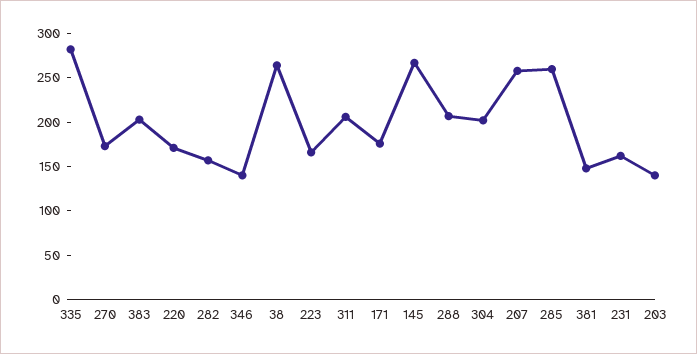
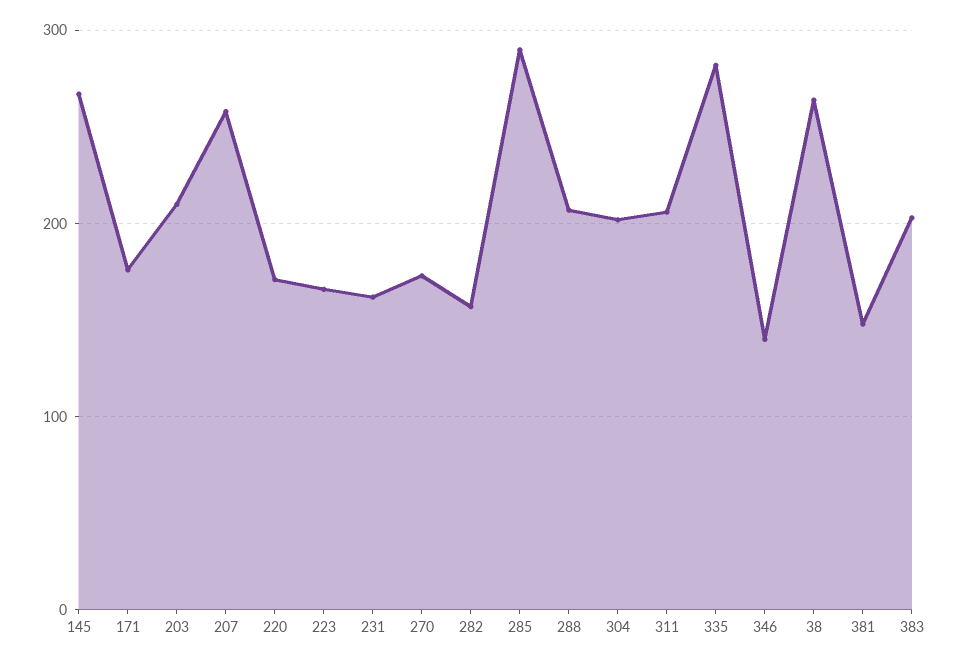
  {
    "335": 280,
    "270": 170,
    "383": 200,
    "220": 170,
    "282": 160,
    "346": 140,
    "38": 260,
    "223": 170,
    "311": 210,
    "171": 180,
    "145": 270,
    "288": 210,
    "304": 200,
    "207": 260,
-   "285": 260,
+   "285": 290,
    "381": 150,
    "231": 160,
-   "203": 140
+   "203": 210
  }

